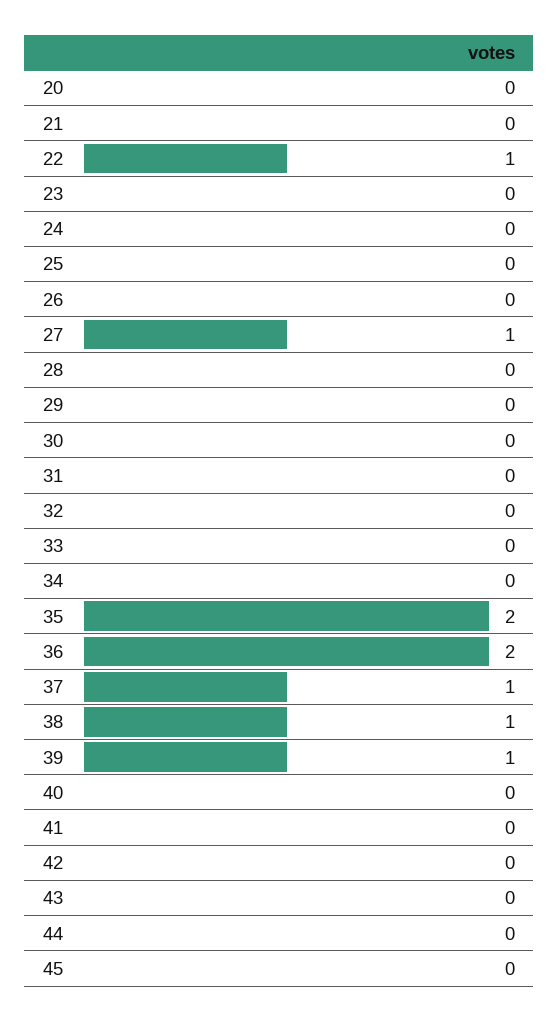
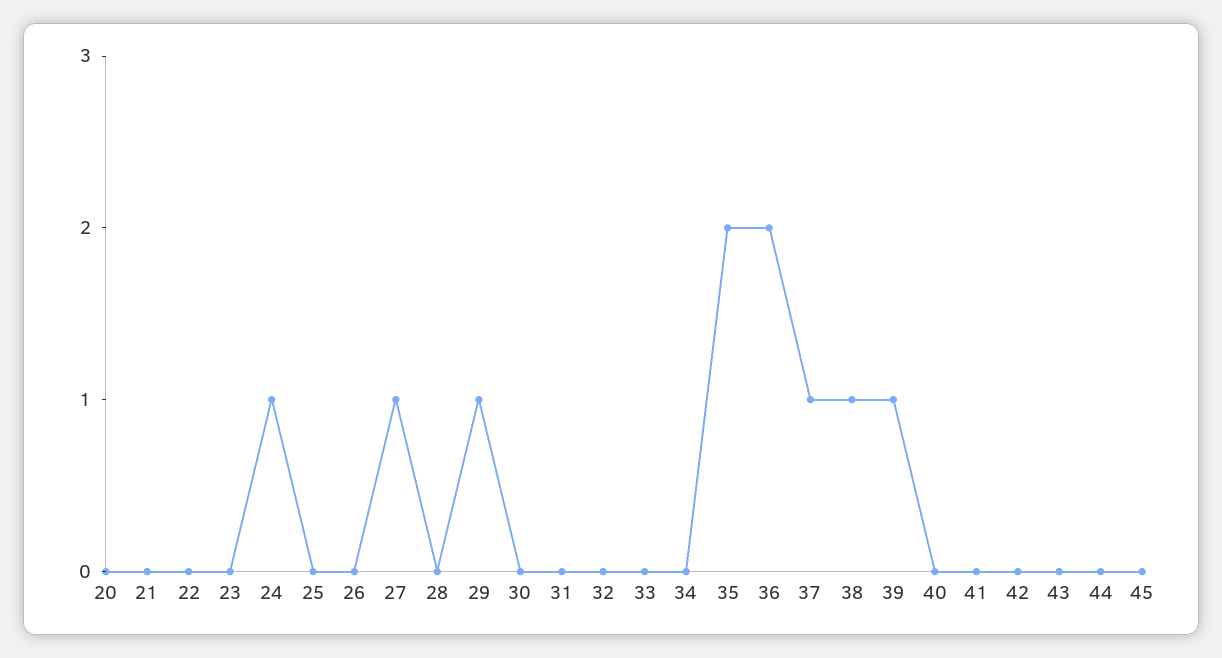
  {
    "20": 0,
    "21": 0,
-   "22": 1,
+   "22": 0,
    "23": 0,
-   "24": 0,
+   "24": 1,
    "25": 0,
    "26": 0,
    "27": 1,
    "28": 0,
-   "29": 0,
+   "29": 1,
    "30": 0,
    "31": 0,
    "32": 0,
    "33": 0,
    "34": 0,
    "35": 2,
    "36": 2,
    "37": 1,
    "38": 1,
    "39": 1,
    "40": 0,
    "41": 0,
    "42": 0,
    "43": 0,
    "44": 0,
    "45": 0
  }

